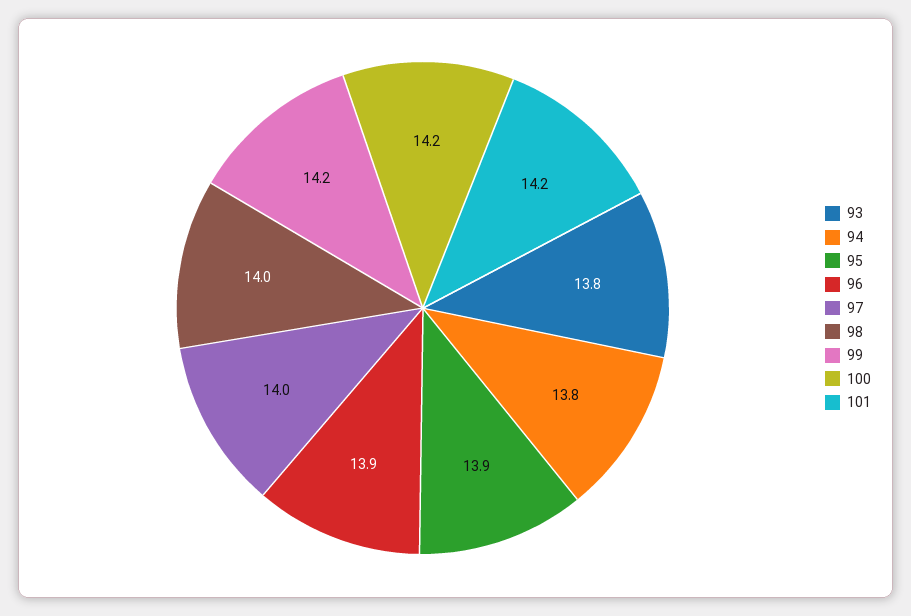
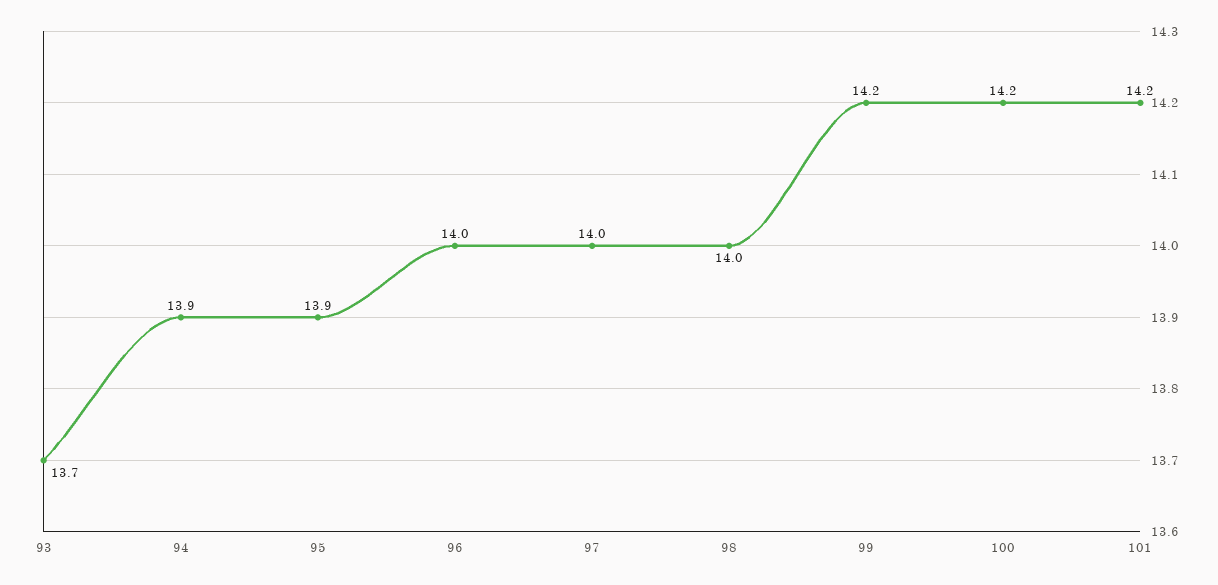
  {
-   "93": 13.8,
+   "93": 13.7,
-   "94": 13.8,
+   "94": 13.9,
    "95": 13.9,
-   "96": 13.9,
+   "96": 14,
    "97": 14,
    "98": 14,
    "99": 14.2,
    "100": 14.2,
    "101": 14.2
  }

